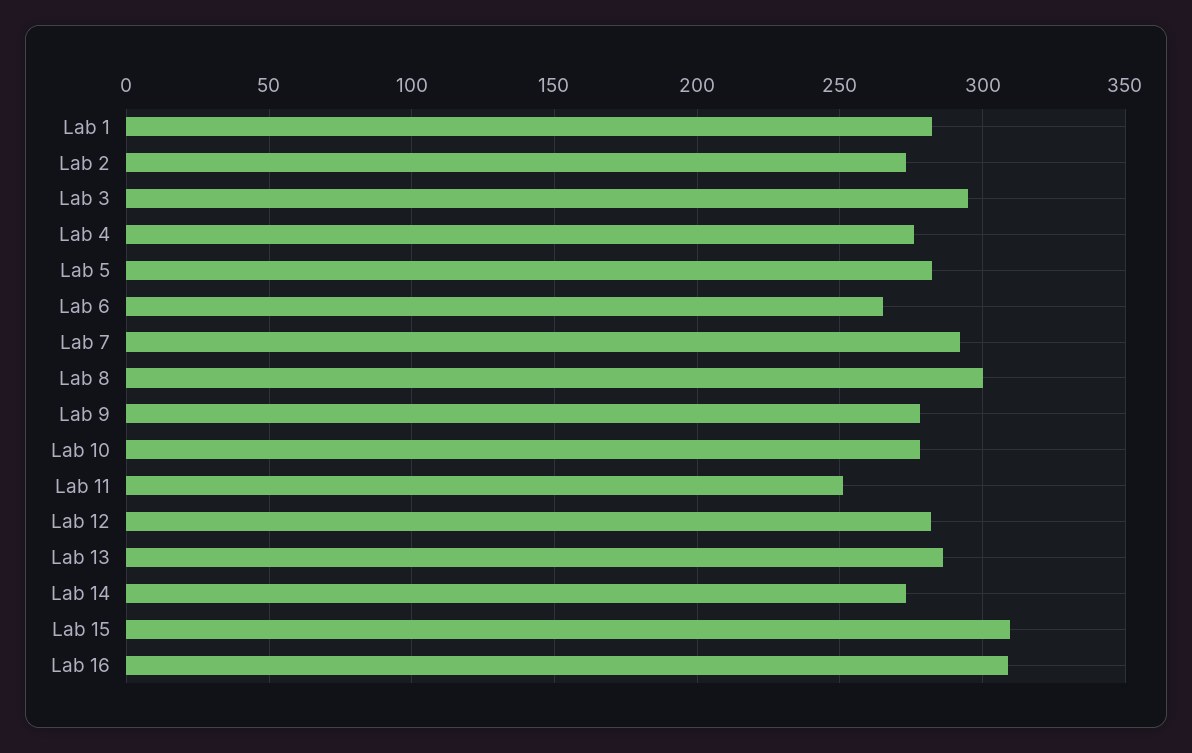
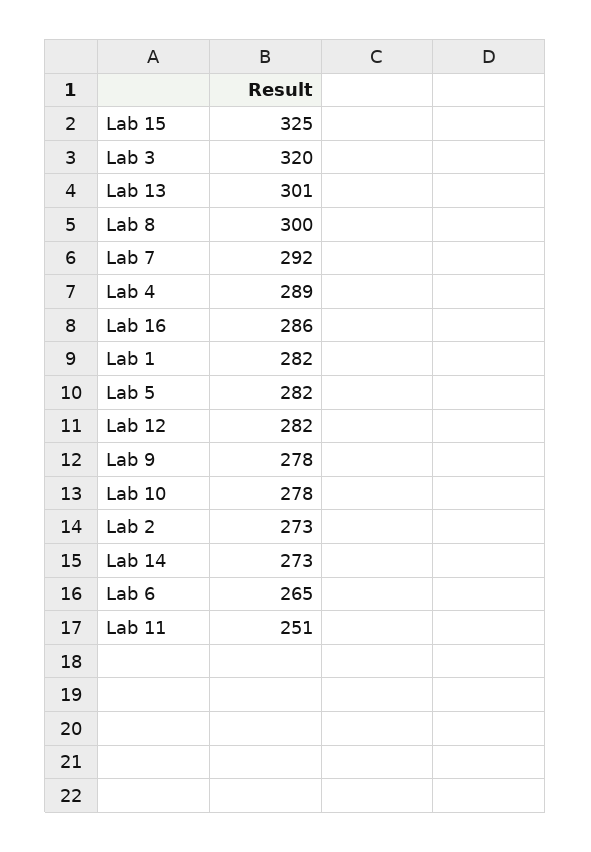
  {
    "Lab 1": 282,
    "Lab 2": 273,
-   "Lab 3": 295,
+   "Lab 3": 320,
-   "Lab 4": 275,
+   "Lab 4": 289,
    "Lab 5": 282,
    "Lab 6": 265,
    "Lab 7": 292,
    "Lab 8": 300,
    "Lab 9": 278,
    "Lab 10": 278,
    "Lab 11": 251,
    "Lab 12": 282,
-   "Lab 13": 285,
+   "Lab 13": 301,
    "Lab 14": 273,
-   "Lab 15": 310,
+   "Lab 15": 325,
-   "Lab 16": 310
+   "Lab 16": 286
  }

